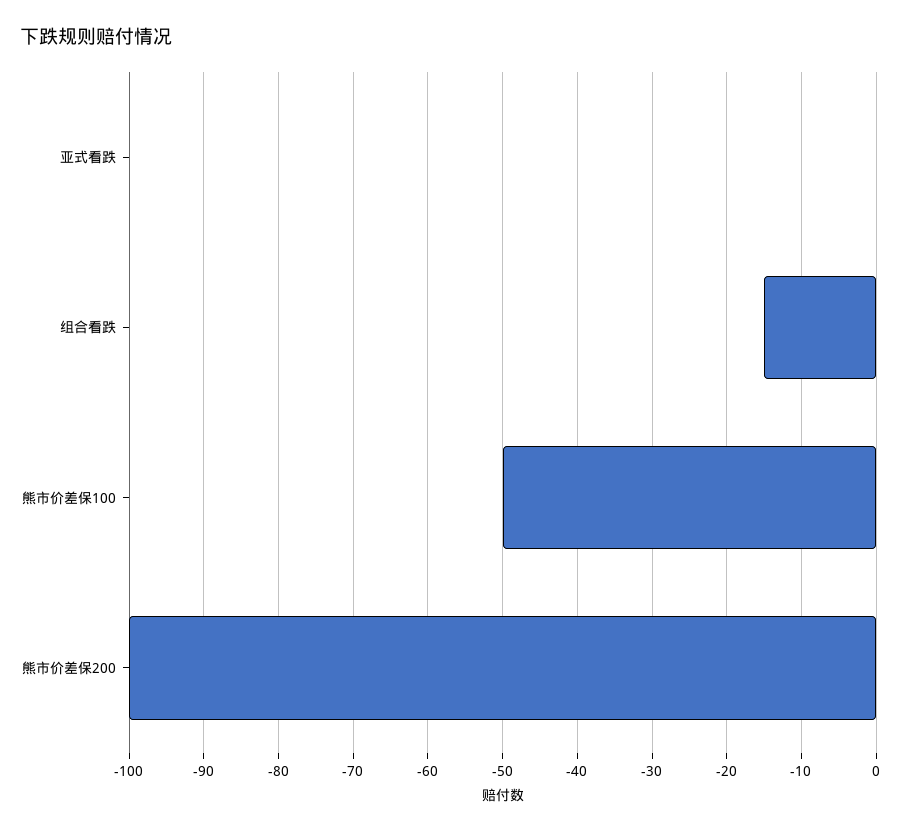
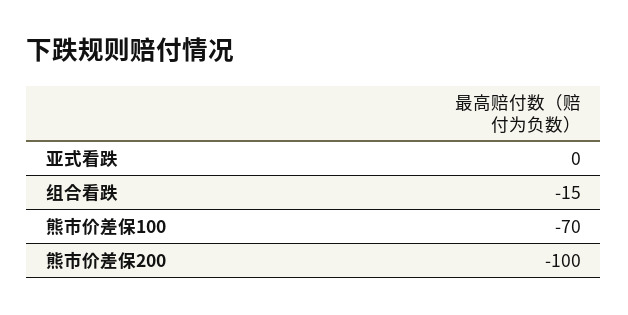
  {
    "亚式看跌": 0,
    "组合看跌": -15,
-   "熊市价差保100": -50,
+   "熊市价差保100": -70,
    "熊市价差保200": -100
  }

